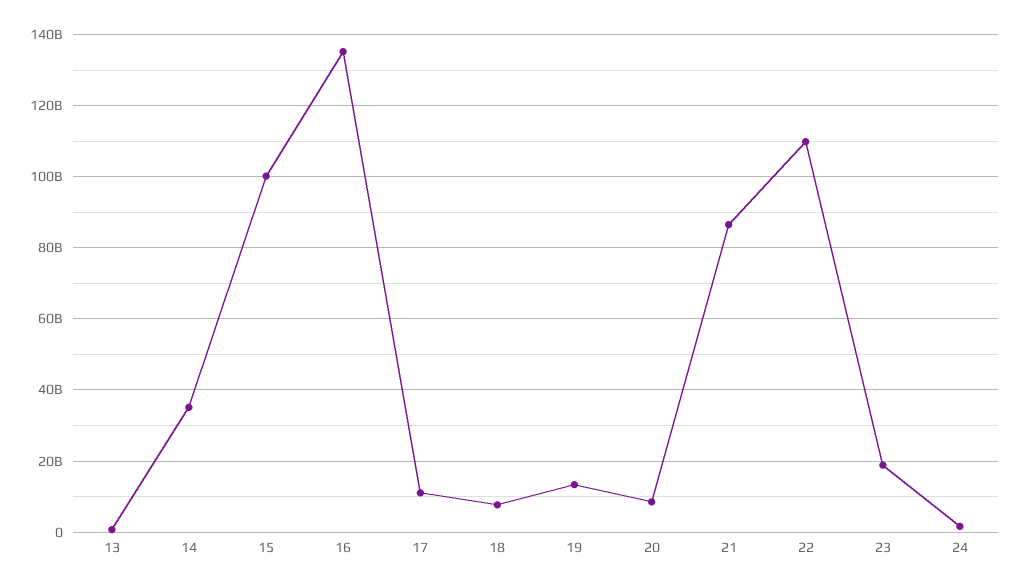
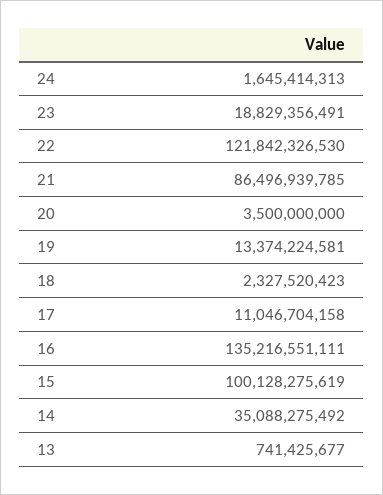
  {
    "13": 741425677,
    "14": 35088275492,
    "15": 100128275619,
    "16": 135216551111,
    "17": 11046704158,
-   "18": 8000000000,
+   "18": 2327520423,
    "19": 13374224581,
-   "20": 8000000000,
+   "20": 3500000000,
    "21": 86496939785,
-   "22": 110000000000,
+   "22": 121842326530,
    "23": 18829356491,
    "24": 1645414313
  }

